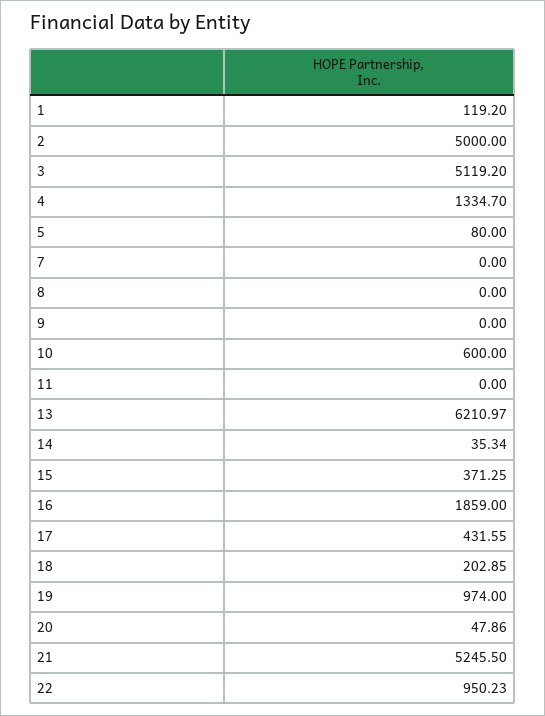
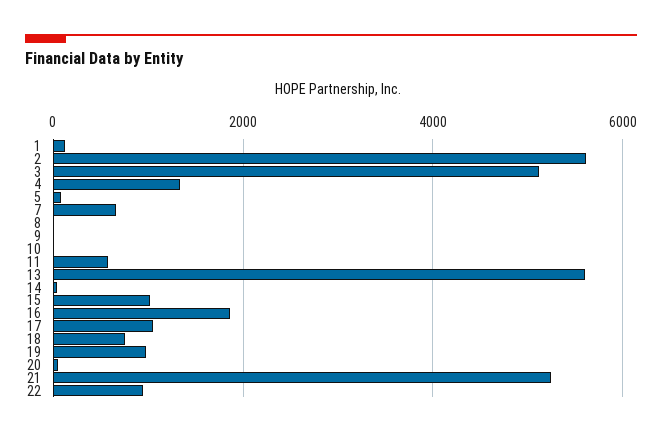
  {
    "1": 119.2,
-   "2": 5000,
+   "2": 5600,
    "3": 5119.2,
    "4": 1334.7,
    "5": 80,
-   "7": 0,
+   "7": 600,
    "8": 0,
    "9": 0,
-   "10": 600,
+   "10": 0,
-   "11": 0,
+   "11": 600,
-   "13": 6210.97,
+   "13": 5600,
    "14": 35.34,
-   "15": 371.25,
+   "15": 1000,
    "16": 1859,
-   "17": 431.55,
+   "17": 1000,
-   "18": 202.85,
+   "18": 800,
    "19": 974,
    "20": 47.86,
    "21": 5245.5,
    "22": 950.23
  }

